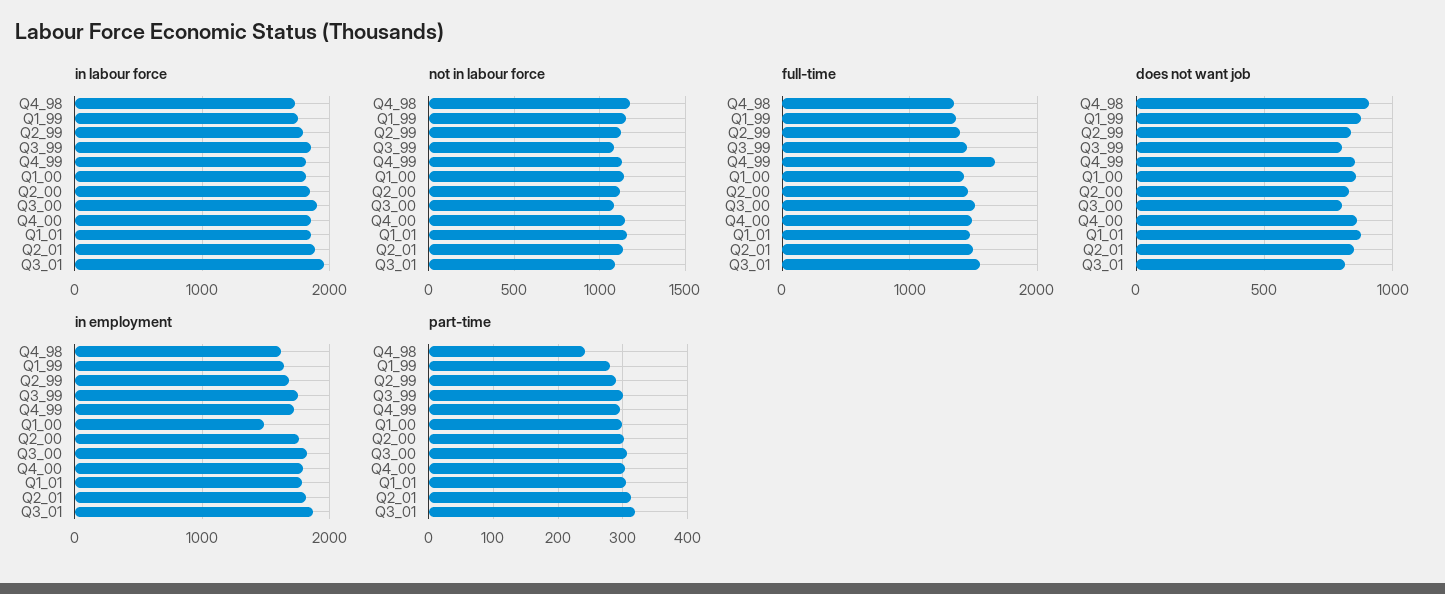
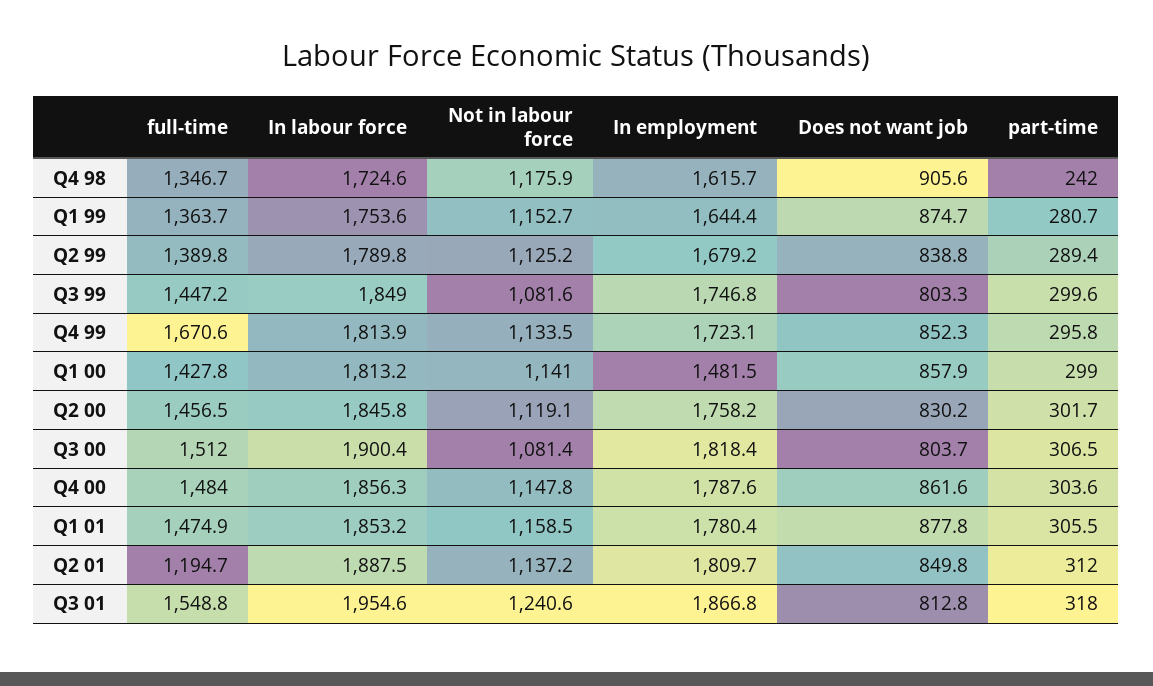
  {
    "in labour force": {
      "Q4_98": 1724.6,
      "Q1_99": 1753.6,
      "Q2_99": 1789.8,
      "Q3_99": 1849,
      "Q4_99": 1813.9,
      "Q1_00": 1813.2,
      "Q2_00": 1845.8,
      "Q3_00": 1900.4,
      "Q4_00": 1856.3,
      "Q1_01": 1853.2,
      "Q2_01": 1887.5,
      "Q3_01": 1954.6
    },
    "not in labour force": {
      "Q4_98": 1175.9,
      "Q1_99": 1152.7,
      "Q2_99": 1125.2,
      "Q3_99": 1081.6,
      "Q4_99": 1133.5,
      "Q1_00": 1141,
      "Q2_00": 1119.1,
      "Q3_00": 1081.4,
      "Q4_00": 1147.8,
      "Q1_01": 1158.5,
      "Q2_01": 1137.2,
-     "Q3_01": 1100
+     "Q3_01": 1240.6
    },
    "full-time": {
      "Q4_98": 1346.7,
      "Q1_99": 1363.7,
      "Q2_99": 1389.8,
      "Q3_99": 1447.2,
      "Q4_99": 1670.6,
      "Q1_00": 1427.8,
      "Q2_00": 1456.5,
      "Q3_00": 1512,
      "Q4_00": 1484,
      "Q1_01": 1474.9,
-     "Q2_01": 1500,
+     "Q2_01": 1194.7,
      "Q3_01": 1548.8
    },
    "does not want job": {
      "Q4_98": 905.6,
      "Q1_99": 874.7,
      "Q2_99": 838.8,
      "Q3_99": 803.3,
      "Q4_99": 852.3,
      "Q1_00": 857.9,
      "Q2_00": 830.2,
      "Q3_00": 803.7,
      "Q4_00": 861.6,
      "Q1_01": 877.8,
      "Q2_01": 849.8,
      "Q3_01": 812.8
    },
    "in employment": {
      "Q4_98": 1615.7,
      "Q1_99": 1644.4,
      "Q2_99": 1679.2,
      "Q3_99": 1746.8,
      "Q4_99": 1723.1,
      "Q1_00": 1481.5,
      "Q2_00": 1758.2,
      "Q3_00": 1818.4,
      "Q4_00": 1787.6,
      "Q1_01": 1780.4,
      "Q2_01": 1809.7,
      "Q3_01": 1866.8
    },
    "part-time": {
      "Q4_98": 242,
      "Q1_99": 280.7,
      "Q2_99": 289.4,
      "Q3_99": 299.6,
      "Q4_99": 295.8,
      "Q1_00": 299,
      "Q2_00": 301.7,
      "Q3_00": 306.5,
      "Q4_00": 303.6,
      "Q1_01": 305.5,
      "Q2_01": 312,
      "Q3_01": 318
    }
  }

